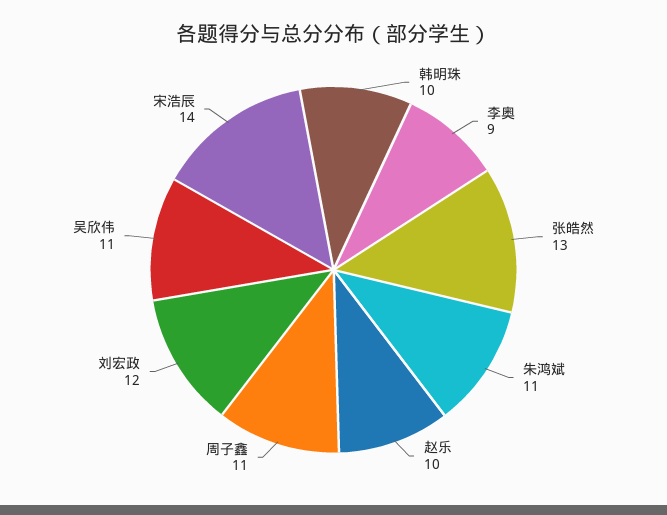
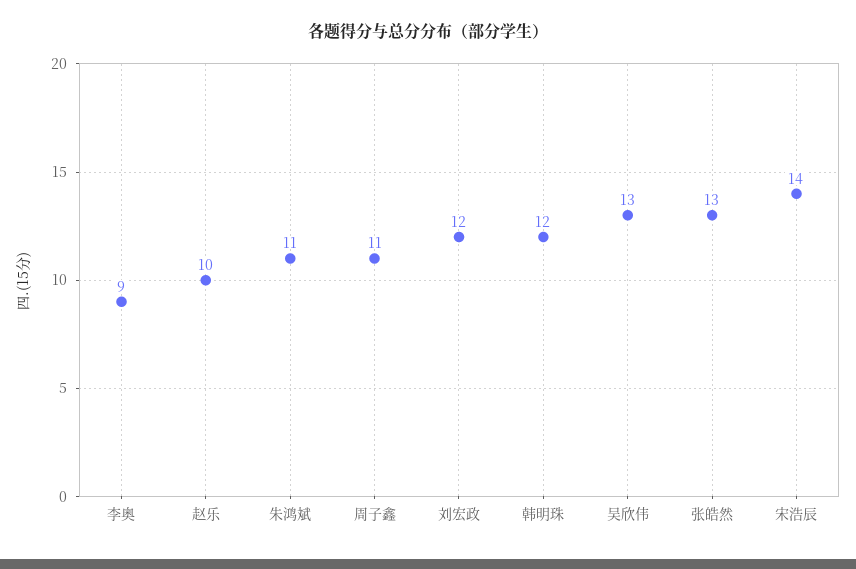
  {
-   "韩明珠": 10,
+   "韩明珠": 12,
    "李奥": 9,
    "张皓然": 13,
    "朱鸿斌": 11,
    "赵乐": 10,
    "周子鑫": 11,
    "刘宏政": 12,
-   "吴欣伟": 11,
+   "吴欣伟": 13,
    "宋浩辰": 14
  }

